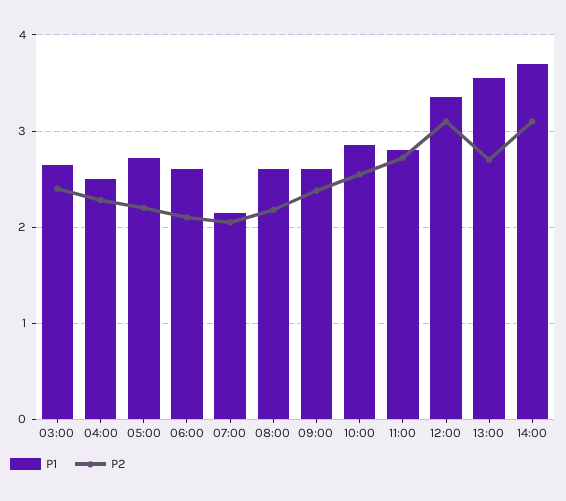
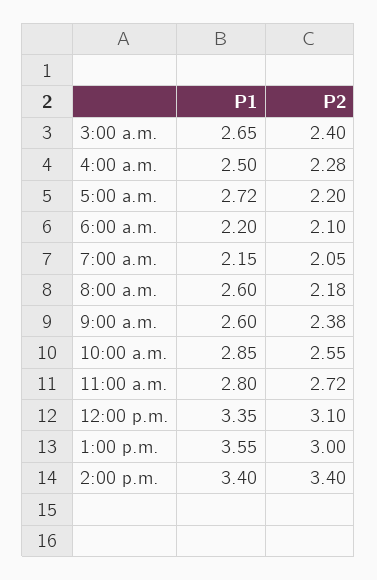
  {
    "P1": {
      "03:00": 2.65,
      "04:00": 2.5,
      "05:00": 2.72,
-     "06:00": 2.6,
+     "06:00": 2.2,
      "07:00": 2.15,
      "08:00": 2.6,
      "09:00": 2.6,
      "10:00": 2.85,
      "11:00": 2.8,
      "12:00": 3.35,
      "13:00": 3.55,
-     "14:00": 3.7
+     "14:00": 3.4
    },
    "P2": {
      "03:00": 2.4,
      "04:00": 2.28,
      "05:00": 2.2,
      "06:00": 2.1,
      "07:00": 2.05,
      "08:00": 2.18,
      "09:00": 2.38,
      "10:00": 2.55,
      "11:00": 2.72,
      "12:00": 3.1,
-     "13:00": 2.7,
+     "13:00": 3,
-     "14:00": 3.1
+     "14:00": 3.4
    }
  }

